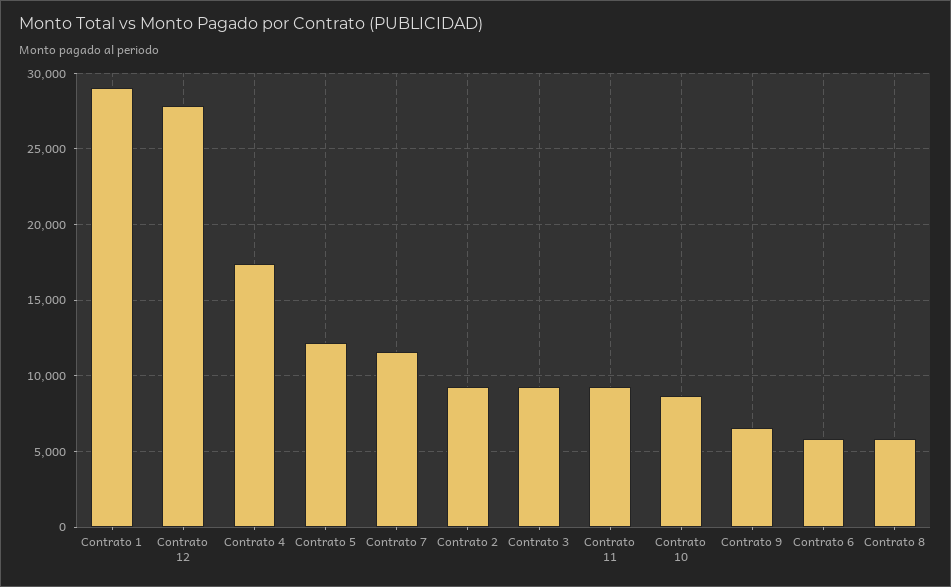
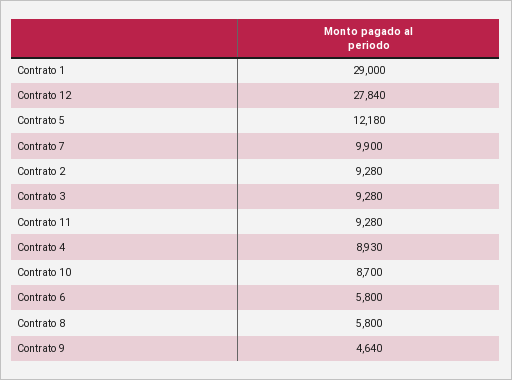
  {
    "Contrato 1": 29000,
    "Contrato 12": 27840,
-   "Contrato 4": 17500,
+   "Contrato 4": 8930,
    "Contrato 5": 12180,
-   "Contrato 7": 11500,
+   "Contrato 7": 9900,
    "Contrato 2": 9280,
    "Contrato 3": 9280,
    "Contrato 11": 9280,
    "Contrato 10": 8700,
-   "Contrato 9": 6500,
+   "Contrato 9": 4640,
    "Contrato 6": 5800,
    "Contrato 8": 5800
  }

